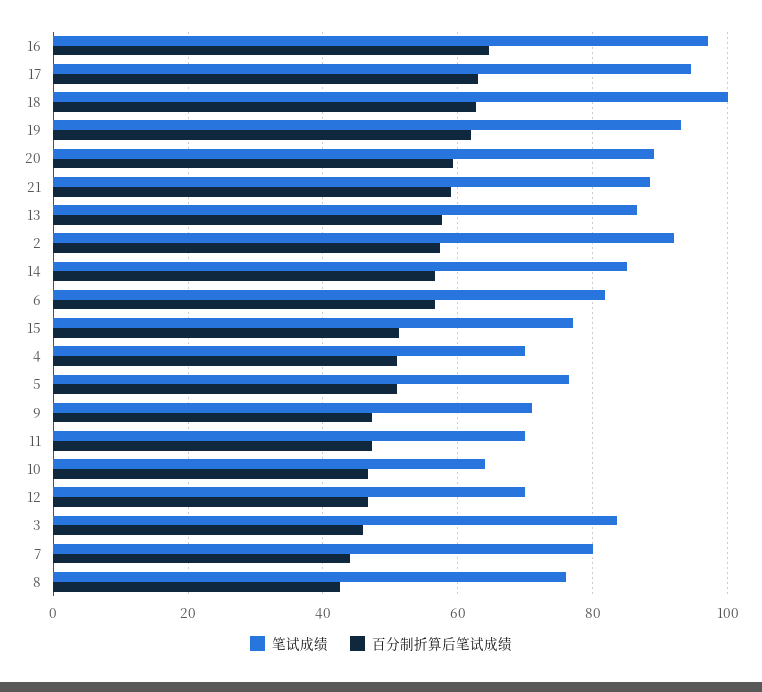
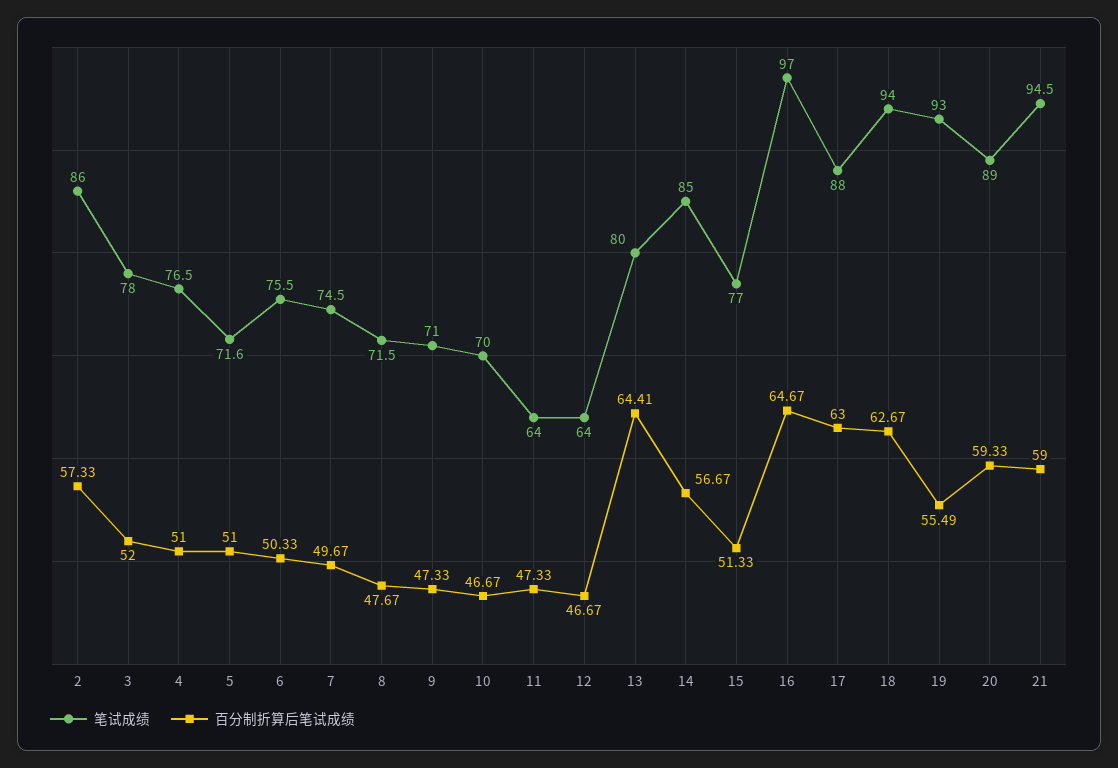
  {
    "笔试成绩": {
      "16": 97,
-     "17": 94,
+     "17": 88,
-     "18": 100,
+     "18": 94,
      "19": 93,
      "20": 89,
-     "21": 88,
+     "21": 94.5,
-     "13": 86,
+     "13": 80,
-     "2": 92,
+     "2": 86,
      "14": 85,
-     "6": 82,
+     "6": 75.5,
      "15": 77,
-     "4": 70,
+     "4": 76.5,
-     "5": 76,
+     "5": 71.6,
      "9": 71,
-     "11": 70,
+     "11": 64,
-     "10": 64,
+     "10": 70,
-     "12": 70,
+     "12": 64,
-     "3": 84,
+     "3": 78,
-     "7": 80,
+     "7": 74.5,
-     "8": 76
+     "8": 71.5
    },
    "百分制折算后笔试成绩": {
      "16": 64.67,
      "17": 63,
      "18": 62.67,
-     "19": 62,
+     "19": 55.49,
      "20": 59.33,
      "21": 59,
-     "13": 58,
+     "13": 64.41,
      "2": 57.33,
      "14": 56.67,
-     "6": 56,
+     "6": 50.33,
      "15": 51.33,
      "4": 51,
      "5": 51,
      "9": 47.33,
      "11": 47.33,
      "10": 46.67,
      "12": 46.67,
-     "3": 46,
+     "3": 52,
-     "7": 44,
+     "7": 49.67,
-     "8": 42
+     "8": 47.67
    }
  }

